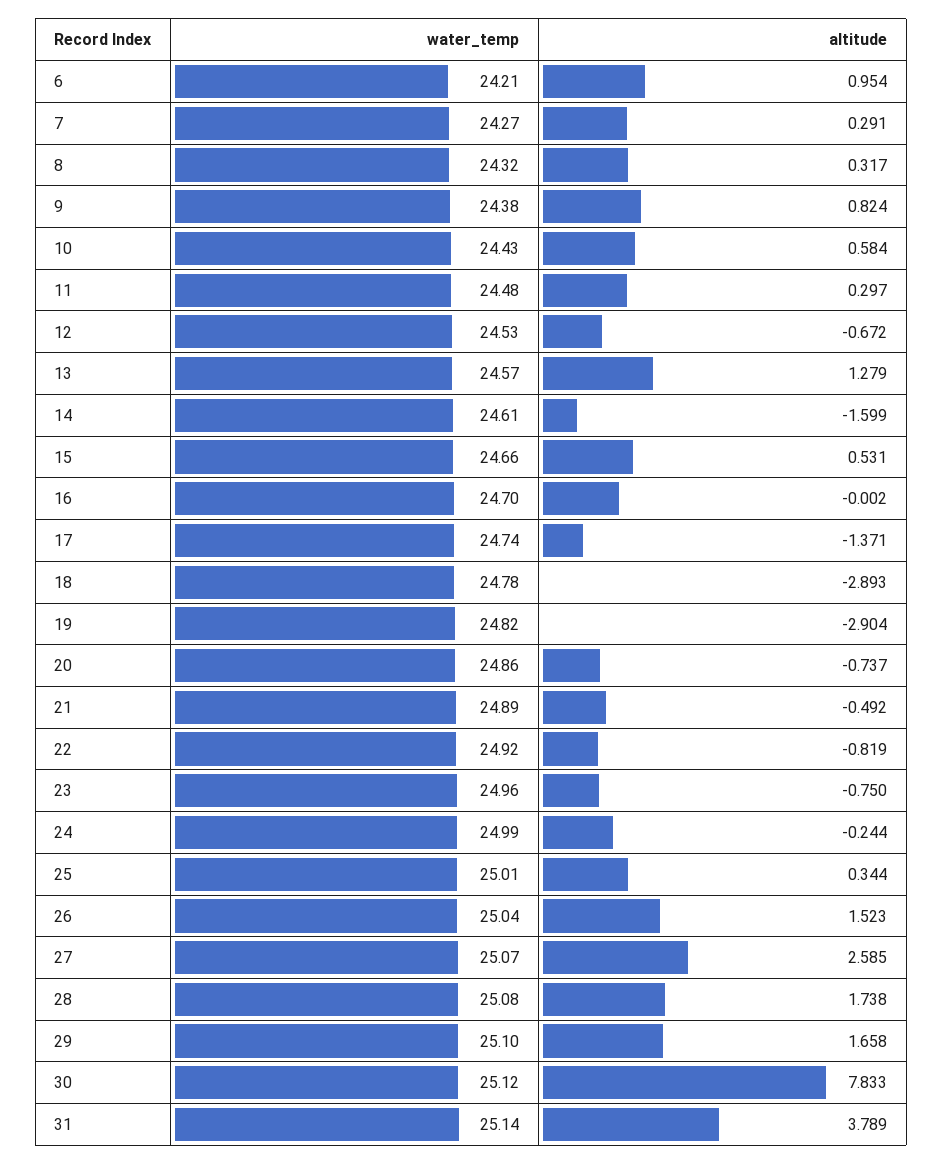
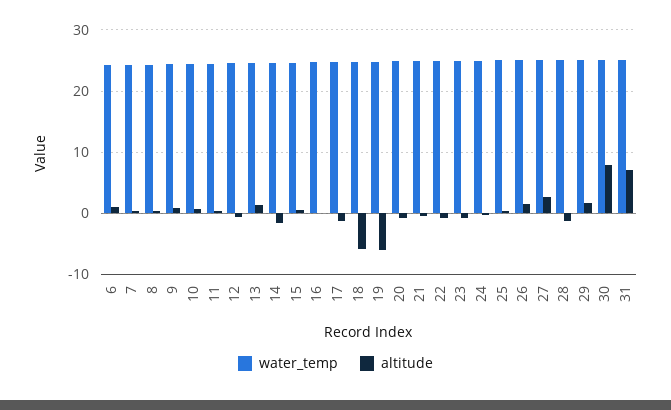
  {
    "water_temp": {
      "6": 24.21,
      "7": 24.27,
      "8": 24.32,
      "9": 24.38,
      "10": 24.43,
      "11": 24.48,
      "12": 24.53,
      "13": 24.57,
      "14": 24.61,
      "15": 24.66,
      "16": 24.7,
      "17": 24.74,
      "18": 24.78,
      "19": 24.82,
      "20": 24.86,
      "21": 24.89,
      "22": 24.92,
      "23": 24.96,
      "24": 24.99,
      "25": 25.01,
      "26": 25.04,
      "27": 25.07,
      "28": 25.08,
      "29": 25.1,
      "30": 25.12,
      "31": 25.14
    },
    "altitude": {
      "6": 0.954,
      "7": 0.291,
      "8": 0.317,
      "9": 0.824,
      "10": 0.584,
      "11": 0.297,
      "12": -0.672,
      "13": 1.279,
      "14": -1.599,
      "15": 0.531,
      "16": -0.002,
      "17": -1.371,
-     "18": -2.893,
+     "18": -6,
-     "19": -2.904,
+     "19": -6,
      "20": -0.737,
      "21": -0.492,
      "22": -0.819,
      "23": -0.75,
      "24": -0.244,
      "25": 0.344,
      "26": 1.523,
      "27": 2.585,
-     "28": 1.738,
+     "28": -1,
      "29": 1.658,
      "30": 7.833,
-     "31": 3.789
+     "31": 7
    }
  }

